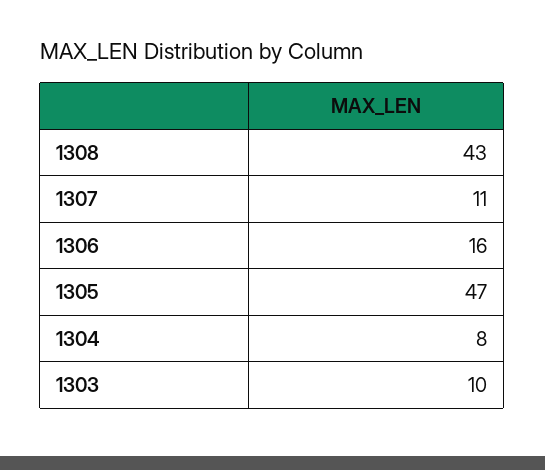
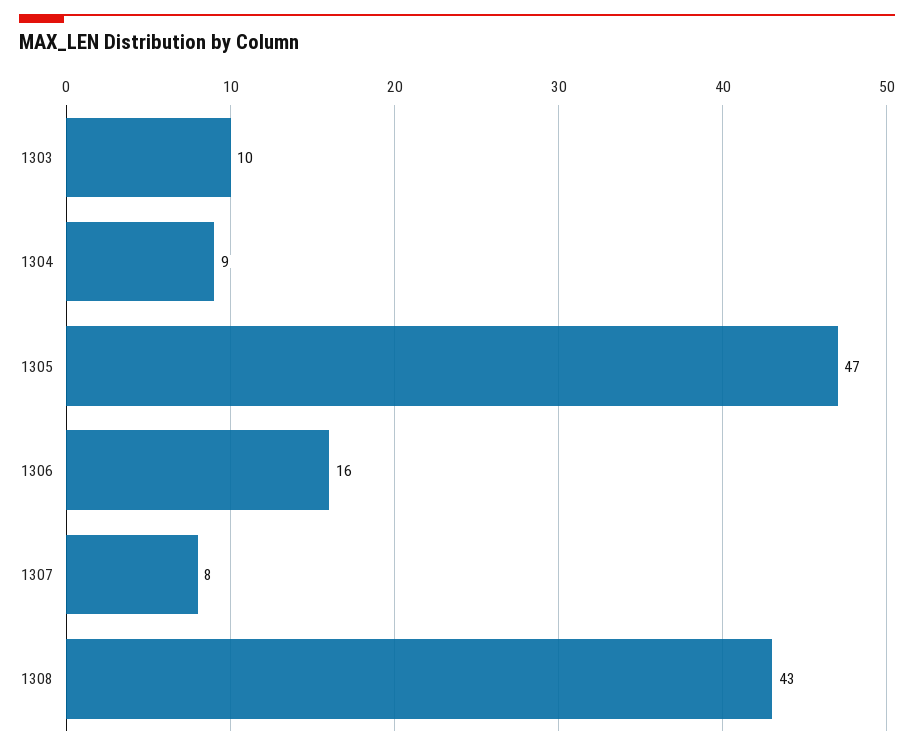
  {
    "1308": 43,
-   "1307": 11,
+   "1307": 8,
    "1306": 16,
    "1305": 47,
-   "1304": 8,
+   "1304": 9,
    "1303": 10
  }

